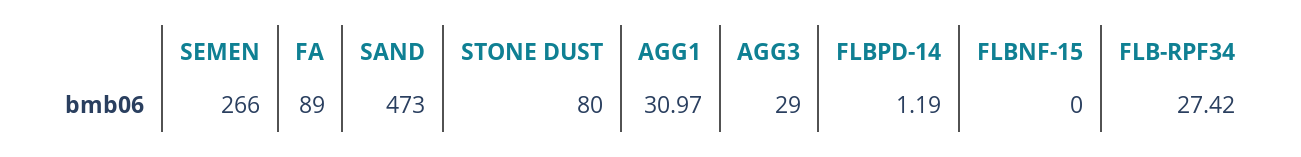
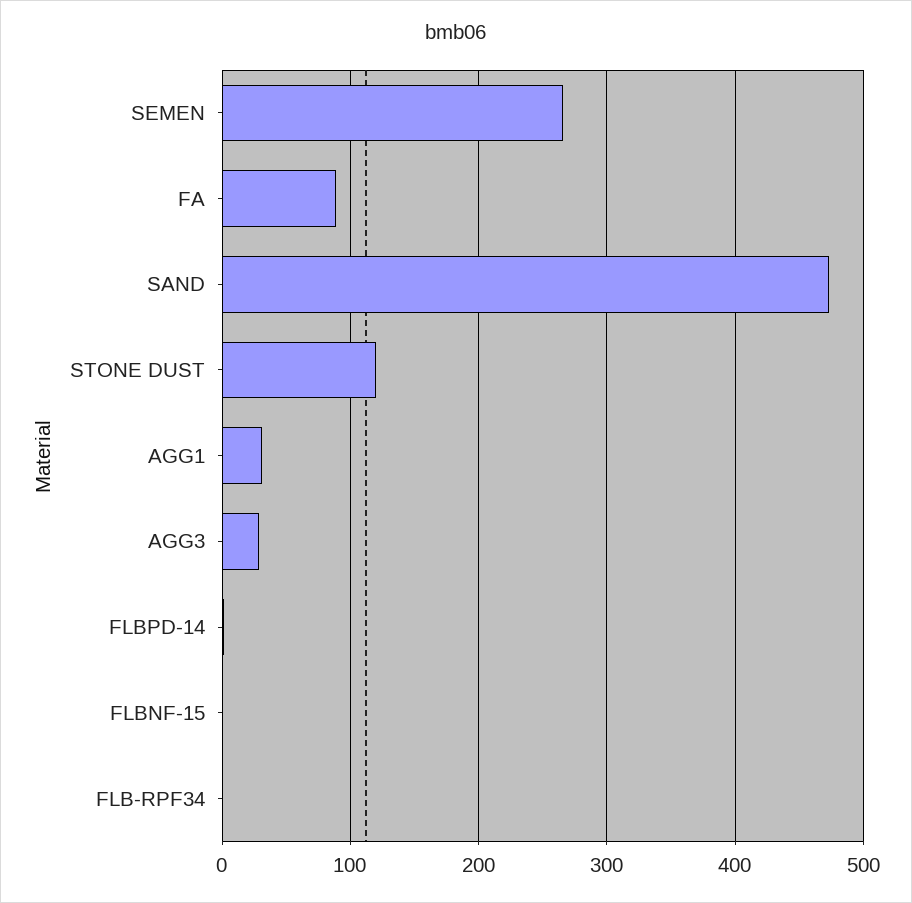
  {
    "SEMEN": 266,
    "FA": 89,
    "SAND": 473,
-   "STONE DUST": 80,
+   "STONE DUST": 120,
    "AGG1": 30.97,
    "AGG3": 29,
    "FLBPD-14": 1.19,
    "FLBNF-15": 0,
-   "FLB-RPF34": 27.42
+   "FLB-RPF34": 0
  }

